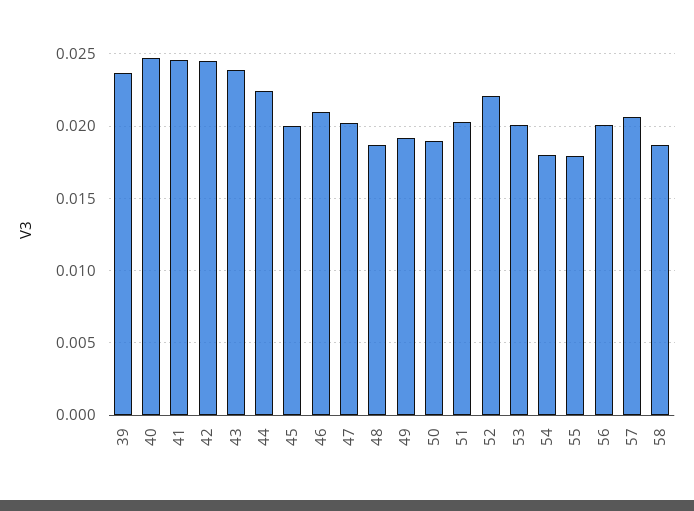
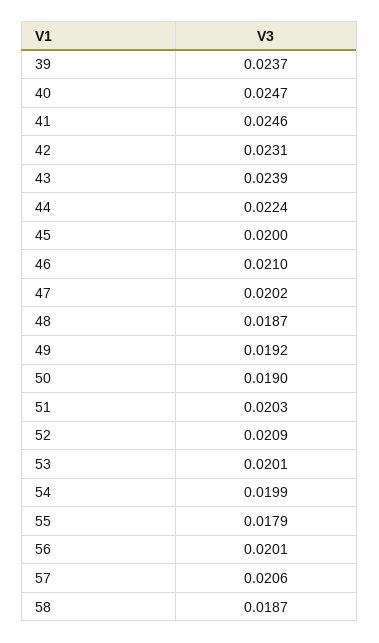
  {
    "39": 0.0237,
    "40": 0.0247,
    "41": 0.0246,
-   "42": 0.0245,
+   "42": 0.0231,
    "43": 0.0239,
    "44": 0.0224,
    "45": 0.02,
    "46": 0.021,
    "47": 0.0202,
    "48": 0.0187,
    "49": 0.0192,
    "50": 0.019,
    "51": 0.0203,
-   "52": 0.022,
+   "52": 0.0209,
    "53": 0.0201,
-   "54": 0.018,
+   "54": 0.0199,
    "55": 0.0179,
    "56": 0.0201,
    "57": 0.0206,
    "58": 0.0187
  }

